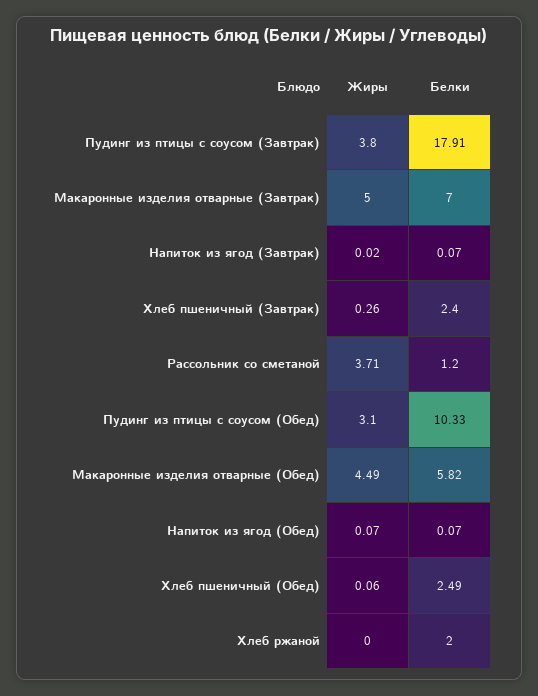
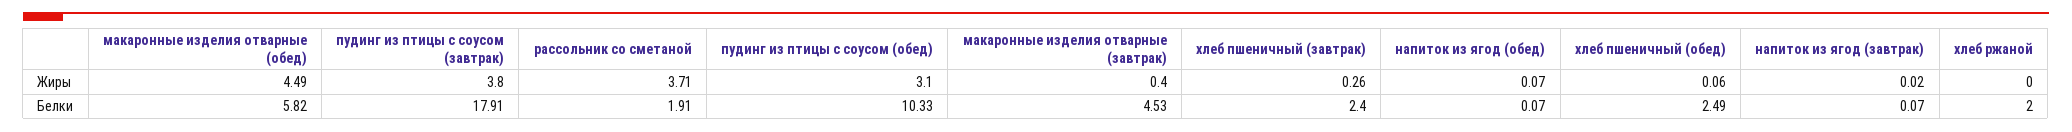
  {
    "Жиры": {
      "Пудинг из птицы с соусом (Завтрак)": 3.8,
-     "Макаронные изделия отварные (Завтрак)": 5,
+     "Макаронные изделия отварные (Завтрак)": 0.4,
      "Напиток из ягод (Завтрак)": 0.02,
      "Хлеб пшеничный (Завтрак)": 0.26,
      "Рассольник со сметаной": 3.71,
      "Пудинг из птицы с соусом (Обед)": 3.1,
      "Макаронные изделия отварные (Обед)": 4.49,
      "Напиток из ягод (Обед)": 0.07,
      "Хлеб пшеничный (Обед)": 0.06,
      "Хлеб ржаной": 0
    },
    "Белки": {
      "Пудинг из птицы с соусом (Завтрак)": 17.91,
-     "Макаронные изделия отварные (Завтрак)": 7,
+     "Макаронные изделия отварные (Завтрак)": 4.53,
      "Напиток из ягод (Завтрак)": 0.07,
      "Хлеб пшеничный (Завтрак)": 2.4,
-     "Рассольник со сметаной": 1.2,
+     "Рассольник со сметаной": 1.91,
      "Пудинг из птицы с соусом (Обед)": 10.33,
      "Макаронные изделия отварные (Обед)": 5.82,
      "Напиток из ягод (Обед)": 0.07,
      "Хлеб пшеничный (Обед)": 2.49,
      "Хлеб ржаной": 2
    }
  }

